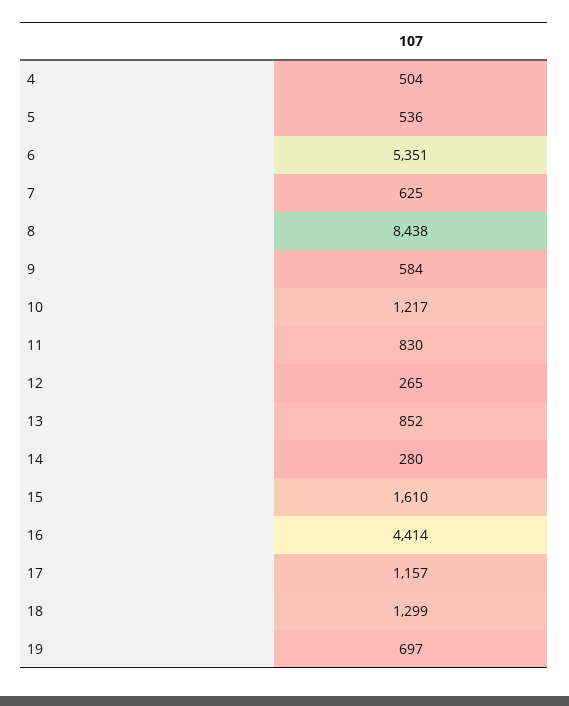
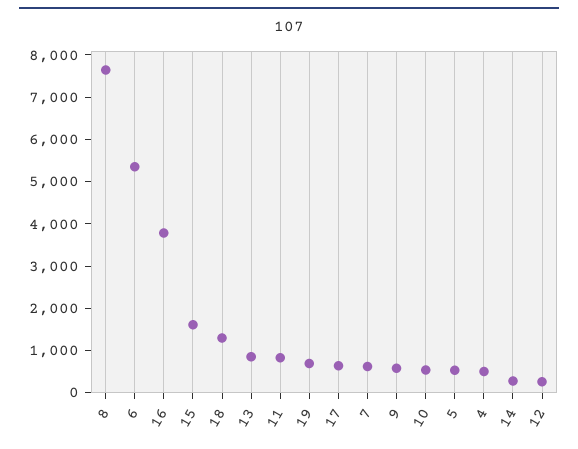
  {
    "4": 504,
    "5": 536,
    "6": 5351,
    "7": 625,
-   "8": 8438,
+   "8": 7600,
    "9": 584,
-   "10": 1217,
+   "10": 600,
    "11": 830,
    "12": 265,
    "13": 852,
    "14": 280,
    "15": 1610,
-   "16": 4414,
+   "16": 3800,
-   "17": 1157,
+   "17": 600,
    "18": 1299,
    "19": 697
  }

